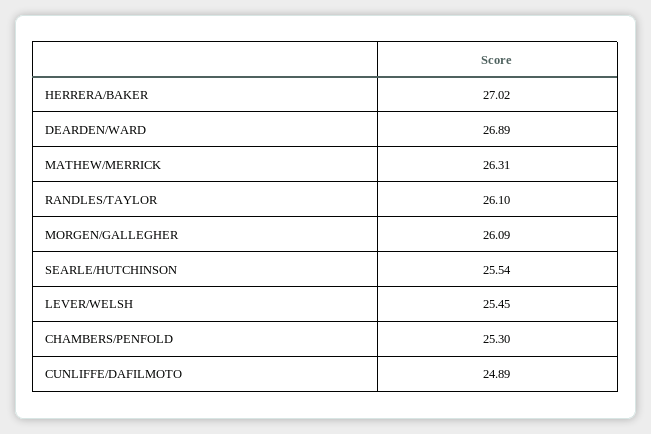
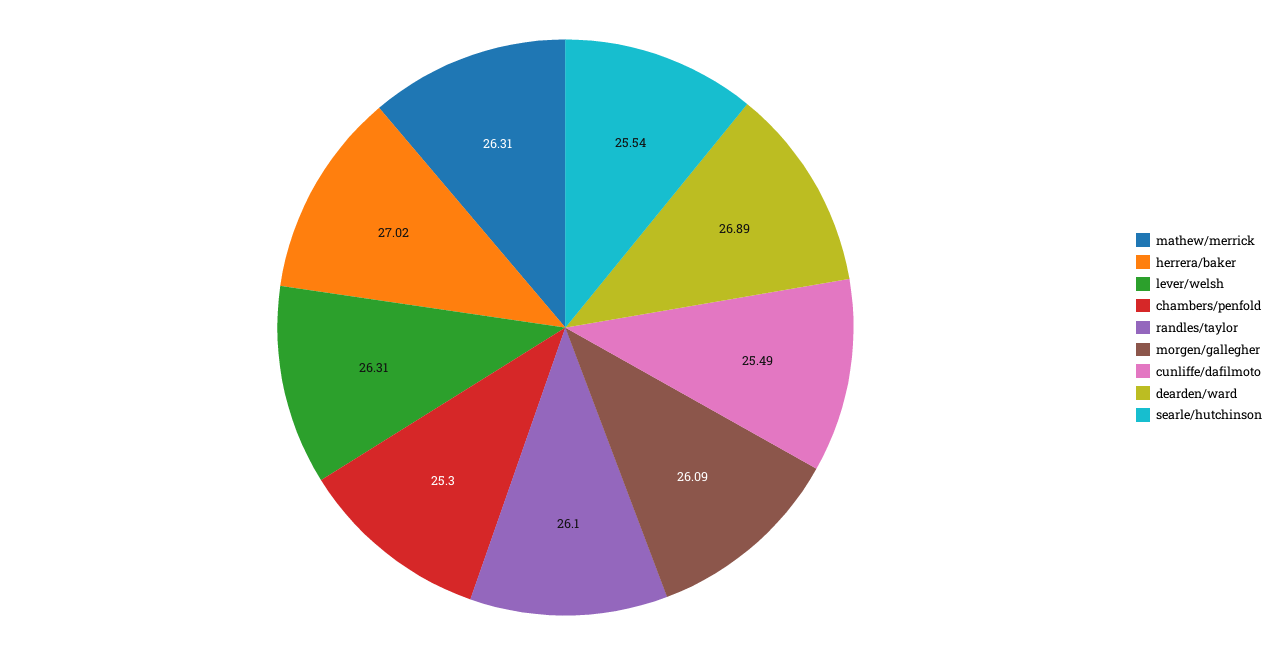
  {
    "HERRERA/BAKER": 27.02,
    "DEARDEN/WARD": 26.89,
    "MATHEW/MERRICK": 26.31,
    "RANDLES/TAYLOR": 26.1,
    "MORGEN/GALLEGHER": 26.09,
    "SEARLE/HUTCHINSON": 25.54,
-   "LEVER/WELSH": 25.45,
+   "LEVER/WELSH": 26.31,
    "CHAMBERS/PENFOLD": 25.3,
-   "CUNLIFFE/DAFILMOTO": 24.89
+   "CUNLIFFE/DAFILMOTO": 25.49
  }

